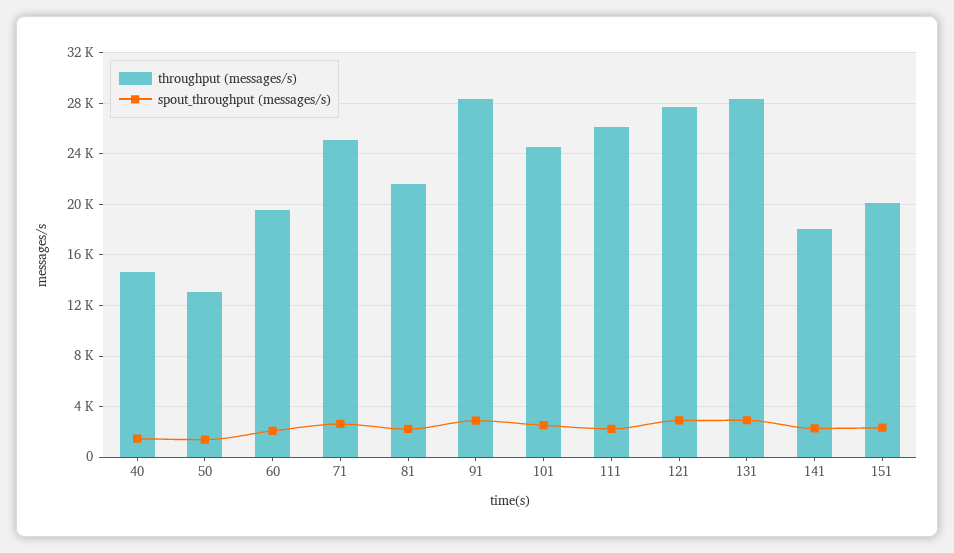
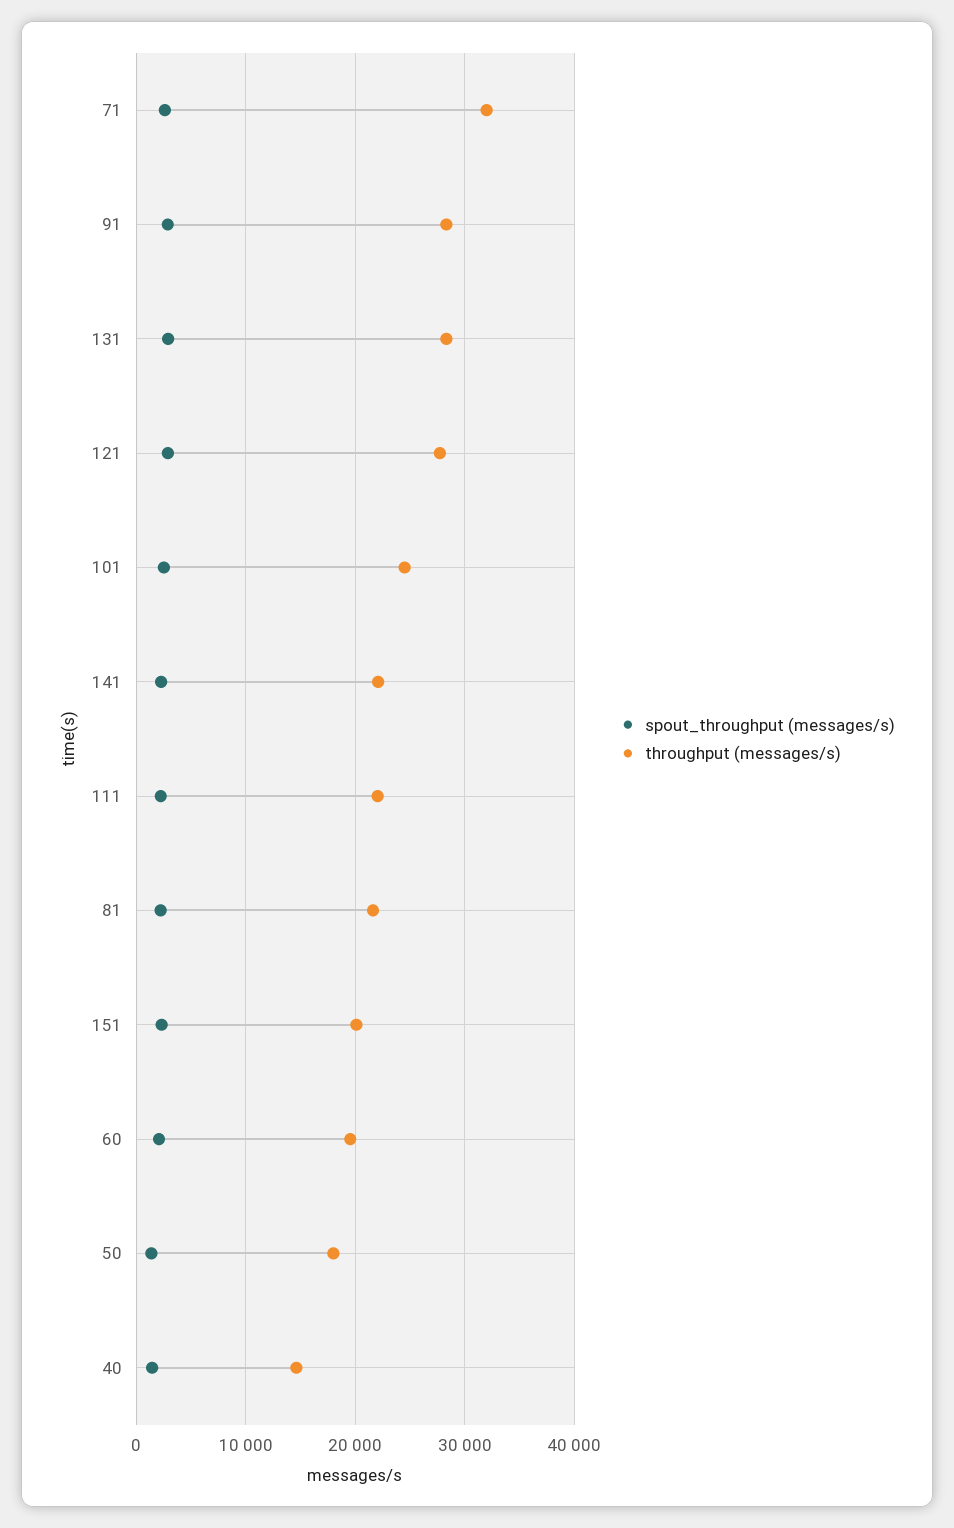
  {
    "throughput (messages/s)": {
      "40": 14500,
-     "50": 13000,
+     "50": 18000,
      "60": 19500,
-     "71": 25000,
+     "71": 32000,
      "81": 21500,
      "91": 28500,
      "101": 24500,
-     "111": 26000,
+     "111": 22000,
      "121": 27500,
      "131": 28500,
-     "141": 18000,
+     "141": 22000,
      "151": 20000
    },
    "spout_throughput (messages/s)": {
      "40": 1500,
      "50": 1500,
      "60": 2000,
      "71": 2500,
      "81": 2000,
      "91": 3000,
      "101": 2500,
      "111": 2000,
      "121": 3000,
      "131": 3000,
      "141": 2500,
      "151": 2500
    }
  }

